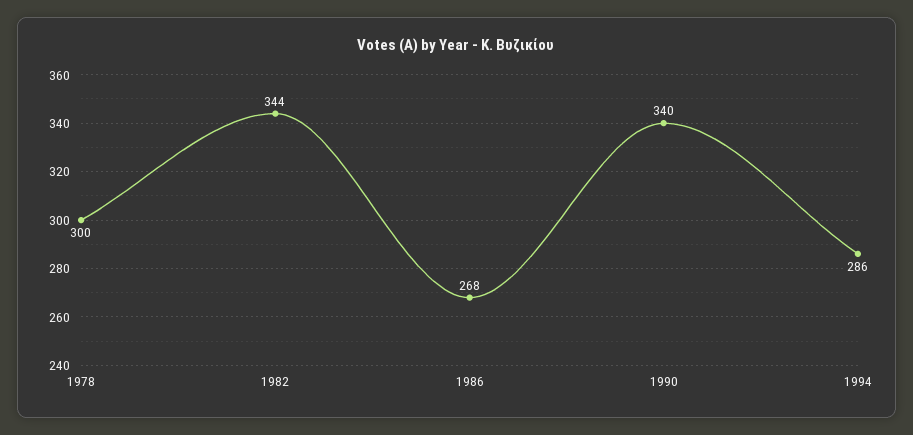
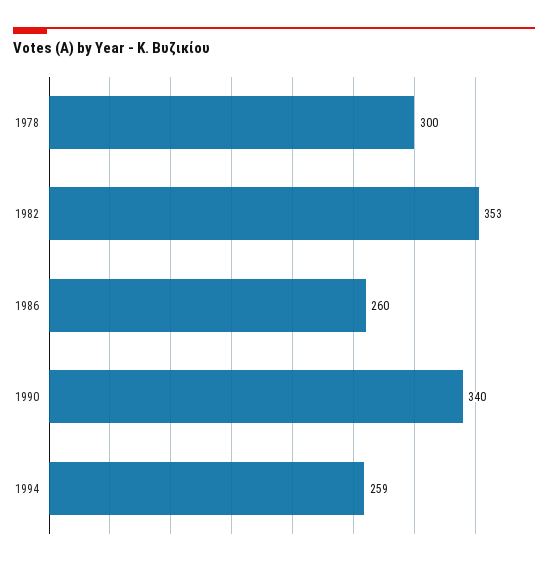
  {
    "1978": 300,
-   "1982": 344,
+   "1982": 353,
-   "1986": 268,
+   "1986": 260,
    "1990": 340,
-   "1994": 286
+   "1994": 259
  }

